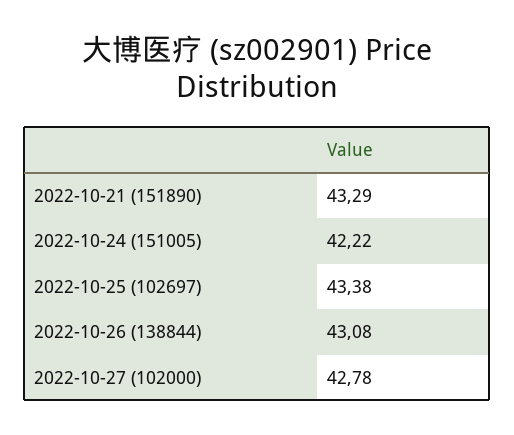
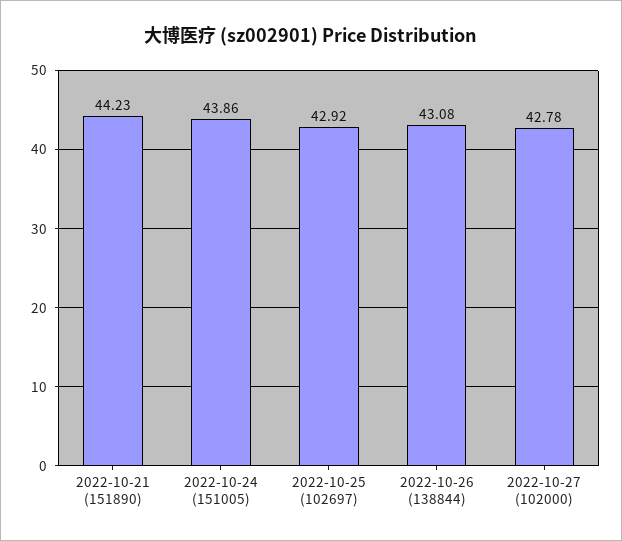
  {
-   "2022-10-21 (151890)": 43.29,
+   "2022-10-21 (151890)": 44.23,
-   "2022-10-24 (151005)": 42.22,
+   "2022-10-24 (151005)": 43.86,
-   "2022-10-25 (102697)": 43.38,
+   "2022-10-25 (102697)": 42.92,
    "2022-10-26 (138844)": 43.08,
    "2022-10-27 (102000)": 42.78
  }

